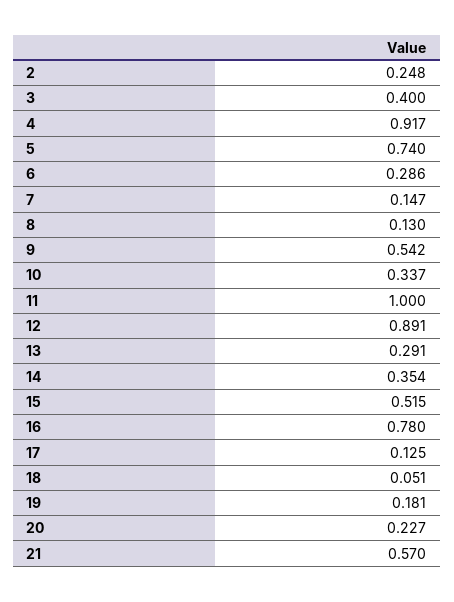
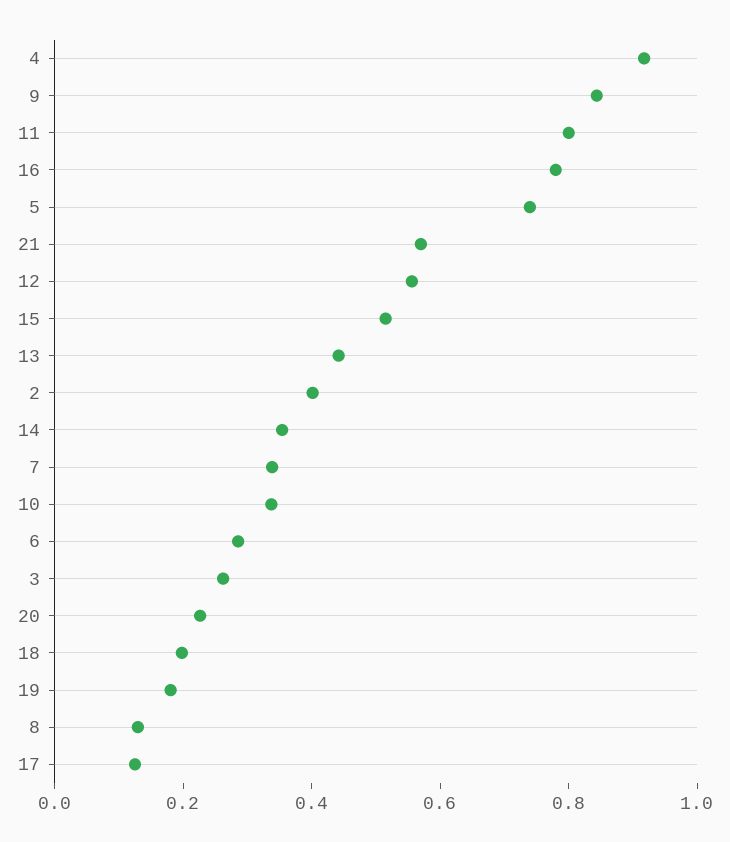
  {
-   "2": 0.248,
+   "2": 0.4,
-   "3": 0.4,
+   "3": 0.25,
    "4": 0.917,
    "5": 0.74,
    "6": 0.286,
-   "7": 0.147,
+   "7": 0.35,
    "8": 0.13,
-   "9": 0.542,
+   "9": 0.85,
    "10": 0.337,
-   "11": 1,
+   "11": 0.8,
-   "12": 0.891,
+   "12": 0.55,
-   "13": 0.291,
+   "13": 0.45,
    "14": 0.354,
    "15": 0.515,
    "16": 0.78,
    "17": 0.125,
-   "18": 0.051,
+   "18": 0.2,
    "19": 0.181,
    "20": 0.227,
    "21": 0.57
  }

